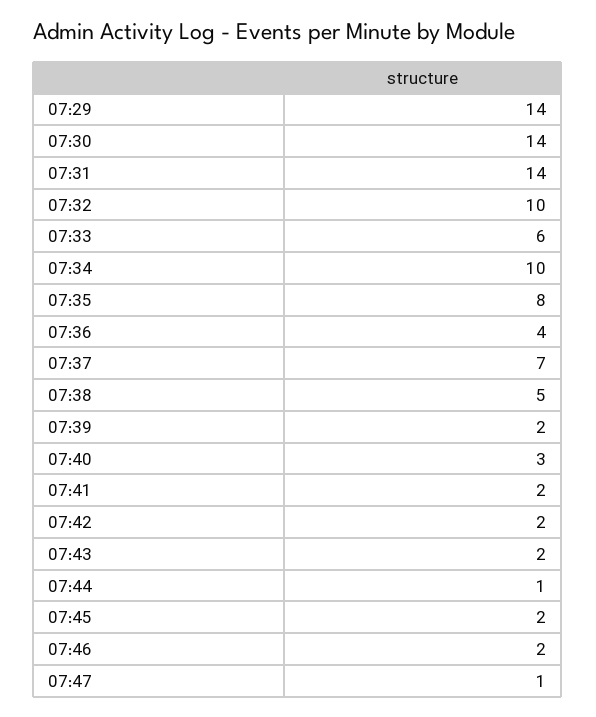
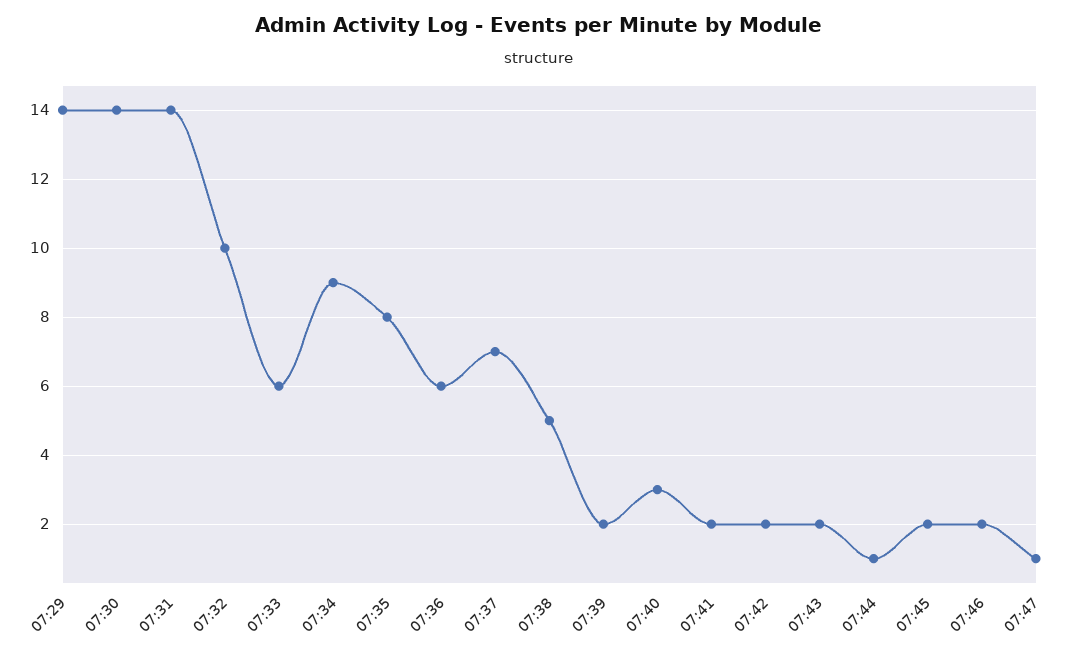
  {
    "07:29": 14,
    "07:30": 14,
    "07:31": 14,
    "07:32": 10,
    "07:33": 6,
-   "07:34": 10,
+   "07:34": 9,
    "07:35": 8,
-   "07:36": 4,
+   "07:36": 6,
    "07:37": 7,
    "07:38": 5,
    "07:39": 2,
    "07:40": 3,
    "07:41": 2,
    "07:42": 2,
    "07:43": 2,
    "07:44": 1,
    "07:45": 2,
    "07:46": 2,
    "07:47": 1
  }

